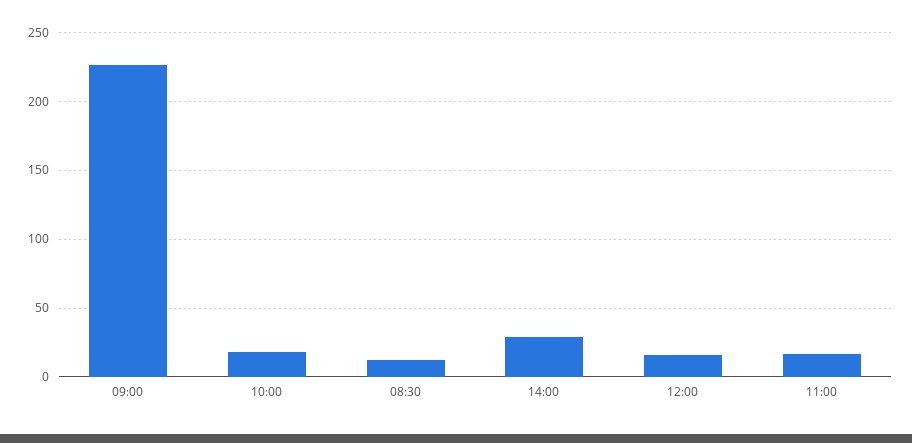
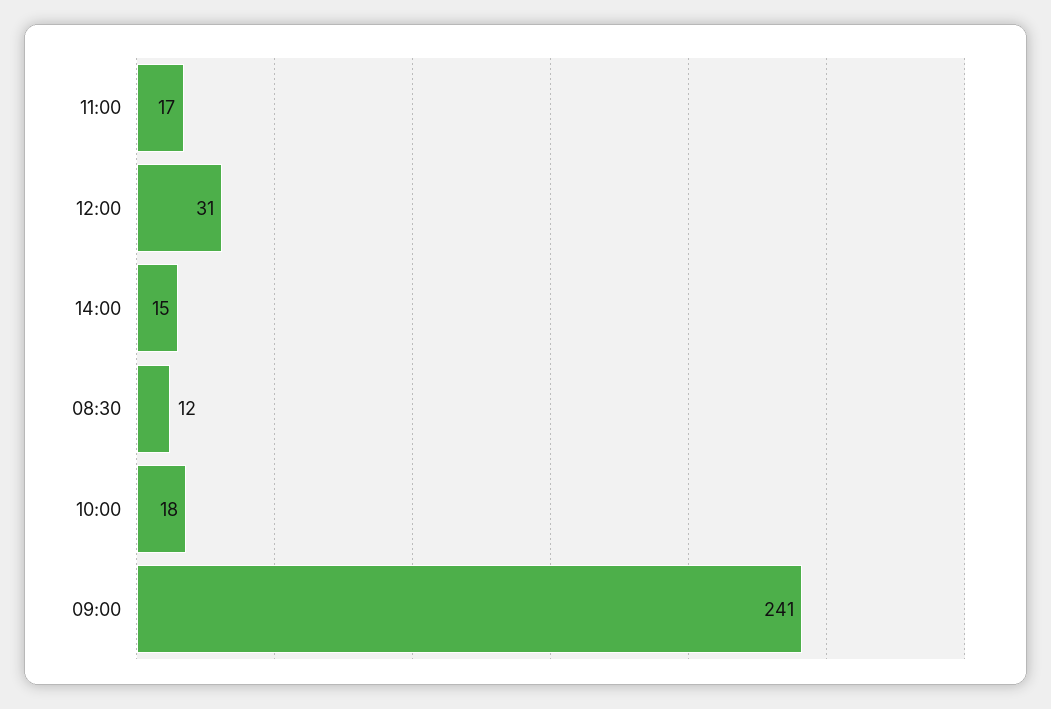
  {
-   "09:00": 225,
+   "09:00": 241,
    "10:00": 18,
    "08:30": 12,
-   "14:00": 30,
+   "14:00": 15,
-   "12:00": 15,
+   "12:00": 31,
    "11:00": 17
  }

